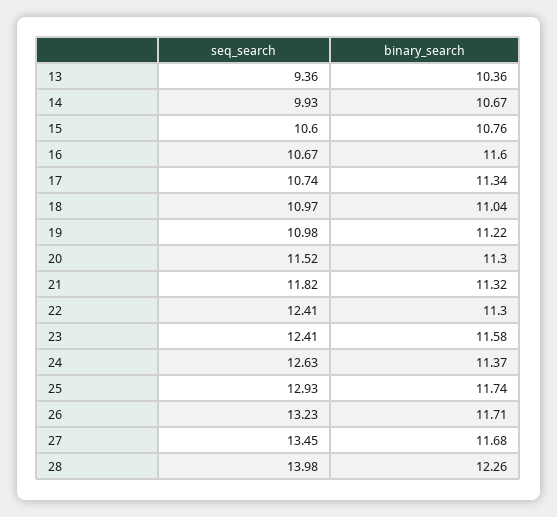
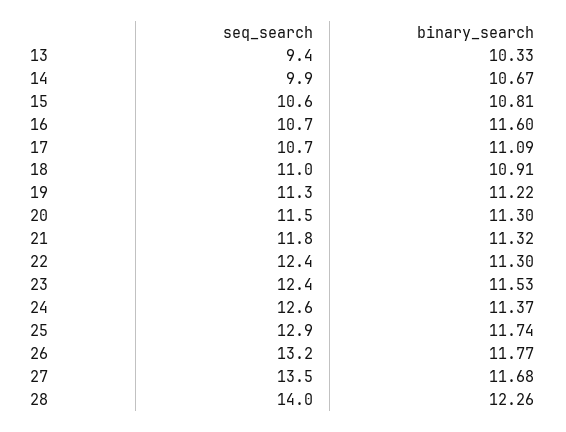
  {
    "seq_search": {
      "13": 9.36,
      "14": 9.93,
      "15": 10.6,
      "16": 10.67,
      "17": 10.74,
      "18": 10.97,
-     "19": 10.98,
+     "19": 11.3,
      "20": 11.52,
      "21": 11.82,
      "22": 12.41,
      "23": 12.41,
      "24": 12.63,
      "25": 12.93,
      "26": 13.23,
      "27": 13.45,
      "28": 13.98
    },
    "binary_search": {
-     "13": 10.36,
+     "13": 10.33,
      "14": 10.67,
-     "15": 10.76,
+     "15": 10.81,
      "16": 11.6,
-     "17": 11.34,
+     "17": 11.09,
-     "18": 11.04,
+     "18": 10.91,
      "19": 11.22,
      "20": 11.3,
      "21": 11.32,
      "22": 11.3,
-     "23": 11.58,
+     "23": 11.53,
      "24": 11.37,
      "25": 11.74,
-     "26": 11.71,
+     "26": 11.77,
      "27": 11.68,
      "28": 12.26
    }
  }

